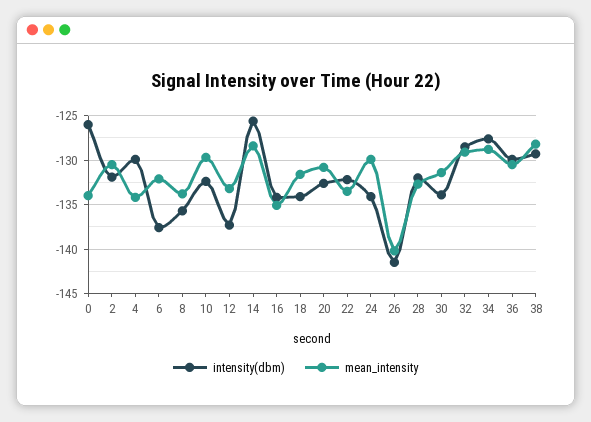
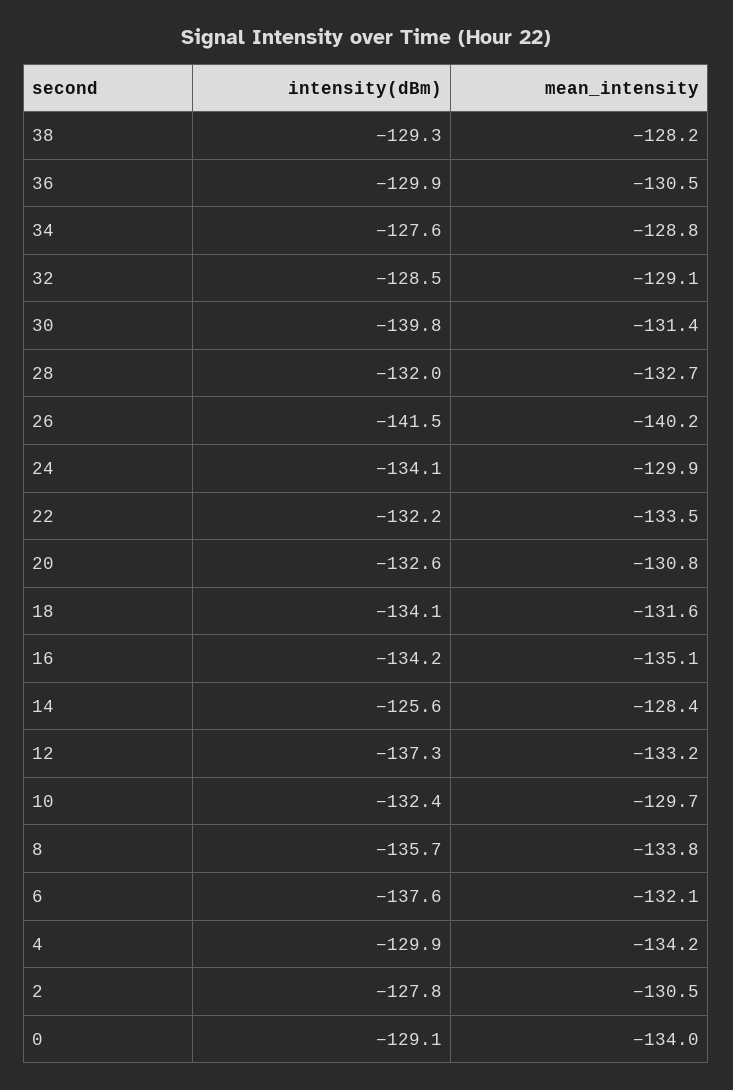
  {
    "intensity(dbm)": {
-     "0": -126,
+     "0": -129.1,
-     "2": -132,
+     "2": -127.8,
      "4": -129.9,
      "6": -137.6,
      "8": -135.7,
      "10": -132.4,
      "12": -137.3,
      "14": -125.6,
      "16": -134.2,
      "18": -134.1,
      "20": -132.6,
      "22": -132.2,
      "24": -134.1,
      "26": -141.5,
      "28": -132,
-     "30": -134,
+     "30": -139.8,
      "32": -128.5,
      "34": -127.6,
      "36": -129.9,
      "38": -129.3
    },
    "mean_intensity": {
      "0": -134,
      "2": -130.5,
      "4": -134.2,
      "6": -132.1,
      "8": -133.8,
      "10": -129.7,
      "12": -133.2,
      "14": -128.4,
      "16": -135.1,
      "18": -131.6,
      "20": -130.8,
      "22": -133.5,
      "24": -129.9,
      "26": -140.2,
      "28": -132.7,
      "30": -131.4,
      "32": -129.1,
      "34": -128.8,
      "36": -130.5,
      "38": -128.2
    }
  }

